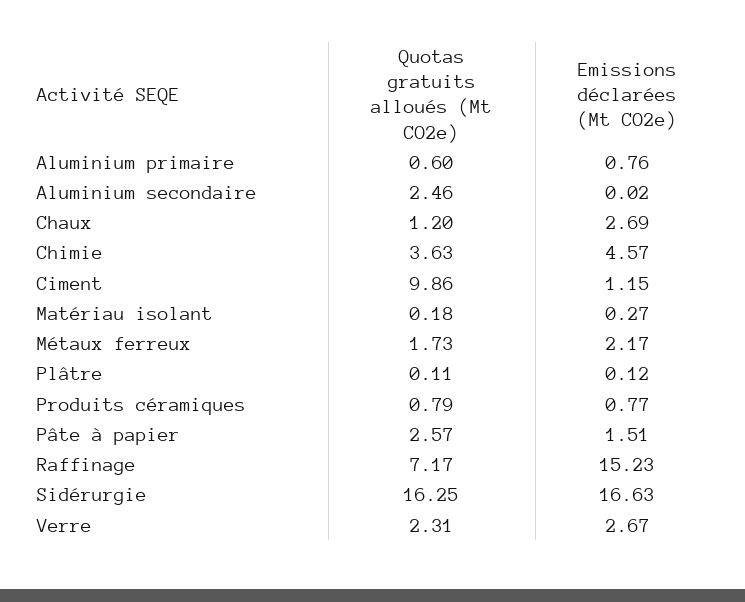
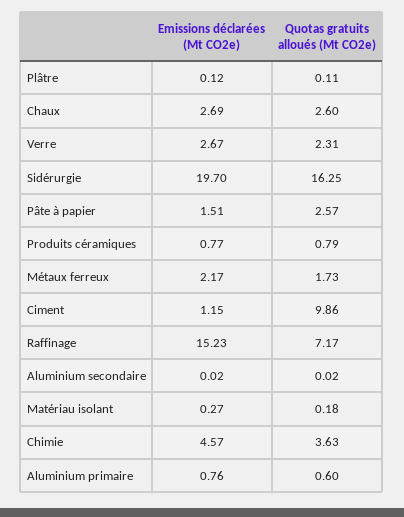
  {
    "Quotas gratuits alloués (Mt CO2e)": {
      "Aluminium primaire": 0.6,
-     "Aluminium secondaire": 2.46,
+     "Aluminium secondaire": 0.02,
-     "Chaux": 1.2,
+     "Chaux": 2.6,
      "Chimie": 3.63,
      "Ciment": 9.86,
      "Matériau isolant": 0.18,
      "Métaux ferreux": 1.73,
      "Plâtre": 0.11,
      "Produits céramiques": 0.79,
      "Pâte à papier": 2.57,
      "Raffinage": 7.17,
      "Sidérurgie": 16.25,
      "Verre": 2.31
    },
    "Emissions déclarées (Mt CO2e)": {
      "Aluminium primaire": 0.76,
      "Aluminium secondaire": 0.02,
      "Chaux": 2.69,
      "Chimie": 4.57,
      "Ciment": 1.15,
      "Matériau isolant": 0.27,
      "Métaux ferreux": 2.17,
      "Plâtre": 0.12,
      "Produits céramiques": 0.77,
      "Pâte à papier": 1.51,
      "Raffinage": 15.23,
-     "Sidérurgie": 16.63,
+     "Sidérurgie": 19.7,
      "Verre": 2.67
    }
  }

